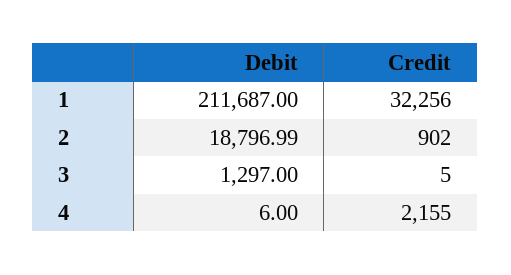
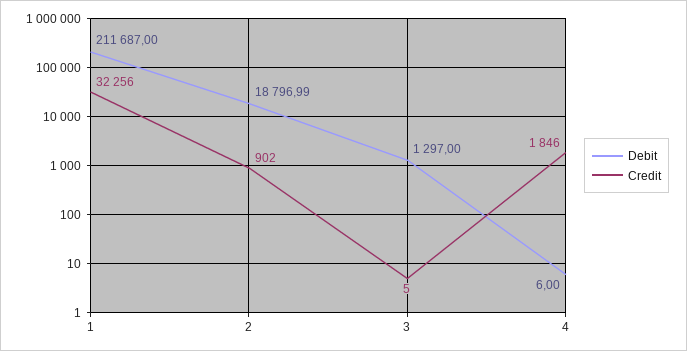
  {
    "Debit": {
      "1": 211687,
      "2": 18796.99,
      "3": 1297,
      "4": 6
    },
    "Credit": {
      "1": 32256,
      "2": 902,
      "3": 5,
-     "4": 2155
+     "4": 1846
    }
  }

